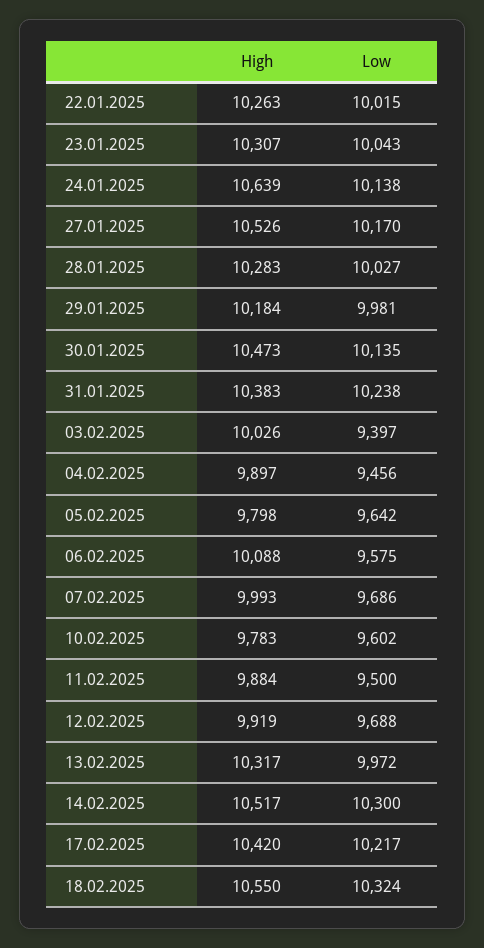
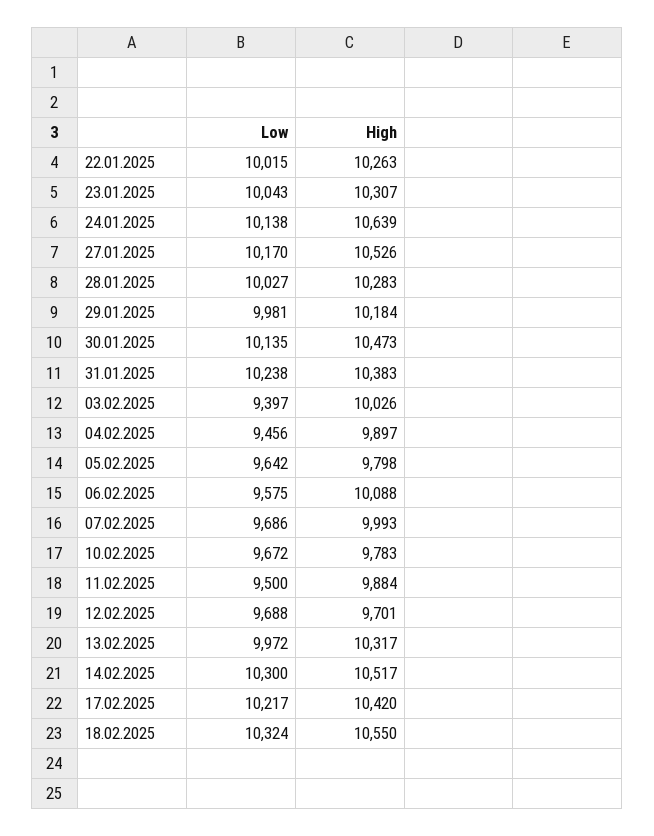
  {
    "High": {
      "22.01.2025": 10263,
      "23.01.2025": 10307,
      "24.01.2025": 10639,
      "27.01.2025": 10526,
      "28.01.2025": 10283,
      "29.01.2025": 10184,
      "30.01.2025": 10473,
      "31.01.2025": 10383,
      "03.02.2025": 10026,
      "04.02.2025": 9897,
      "05.02.2025": 9798,
      "06.02.2025": 10088,
      "07.02.2025": 9993,
      "10.02.2025": 9783,
      "11.02.2025": 9884,
-     "12.02.2025": 9919,
+     "12.02.2025": 9701,
      "13.02.2025": 10317,
      "14.02.2025": 10517,
      "17.02.2025": 10420,
      "18.02.2025": 10550
    },
    "Low": {
      "22.01.2025": 10015,
      "23.01.2025": 10043,
      "24.01.2025": 10138,
      "27.01.2025": 10170,
      "28.01.2025": 10027,
      "29.01.2025": 9981,
      "30.01.2025": 10135,
      "31.01.2025": 10238,
      "03.02.2025": 9397,
      "04.02.2025": 9456,
      "05.02.2025": 9642,
      "06.02.2025": 9575,
      "07.02.2025": 9686,
-     "10.02.2025": 9602,
+     "10.02.2025": 9672,
      "11.02.2025": 9500,
      "12.02.2025": 9688,
      "13.02.2025": 9972,
      "14.02.2025": 10300,
      "17.02.2025": 10217,
      "18.02.2025": 10324
    }
  }

